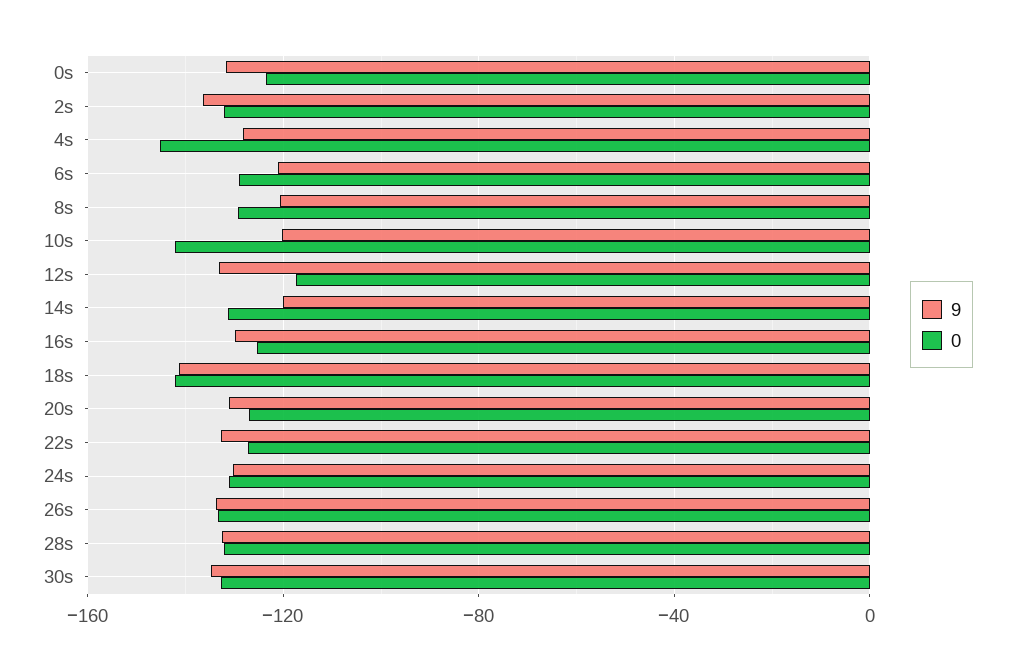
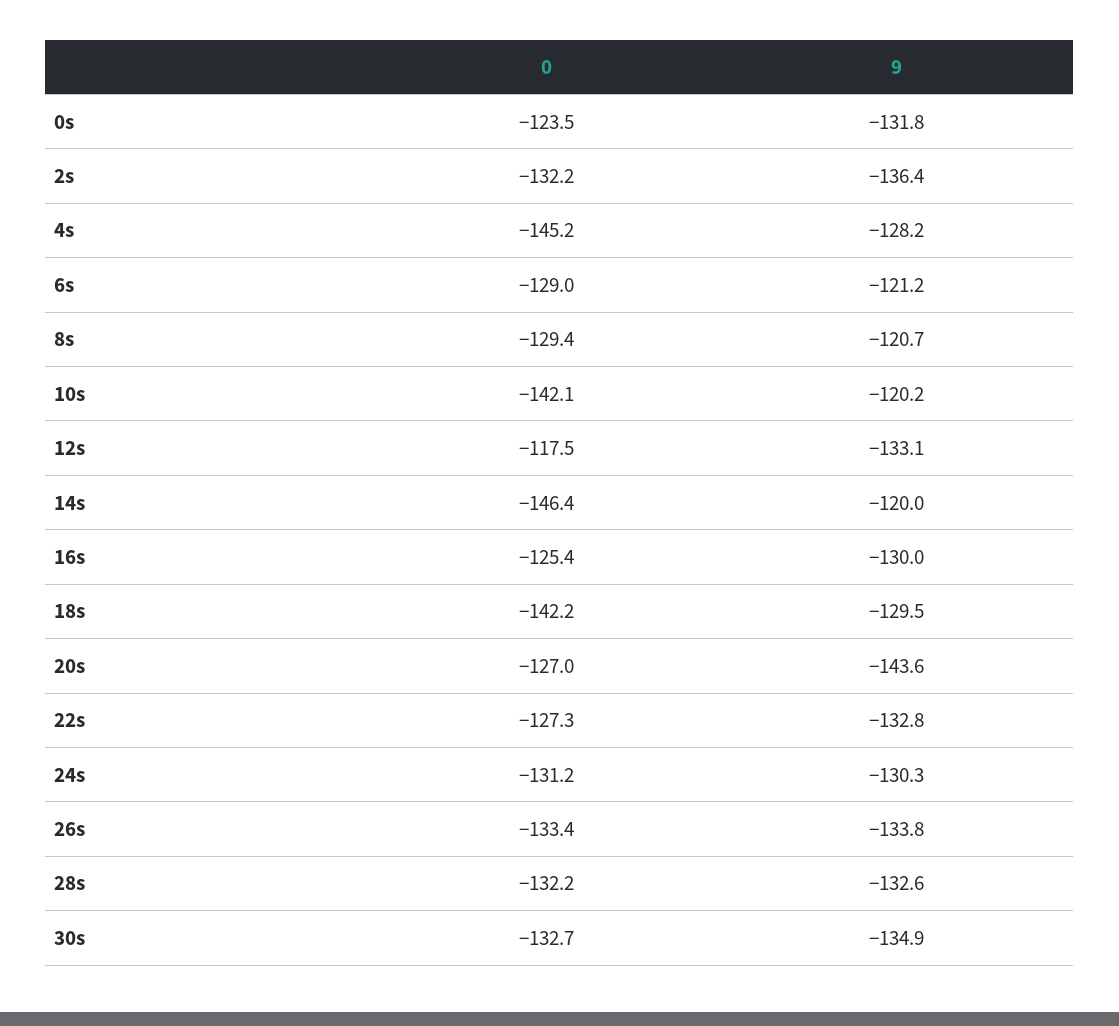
  {
    "9": {
      "0s": -131.8,
      "2s": -136.4,
      "4s": -128.2,
      "6s": -121.2,
      "8s": -120.7,
      "10s": -120.2,
      "12s": -133.1,
      "14s": -120,
      "16s": -130,
-     "18s": -140,
+     "18s": -129.5,
-     "20s": -130,
+     "20s": -143.6,
      "22s": -132.8,
      "24s": -130.3,
      "26s": -133.8,
      "28s": -132.6,
      "30s": -134.9
    },
    "0": {
      "0s": -123.5,
      "2s": -132.2,
      "4s": -145.2,
      "6s": -129,
      "8s": -129.4,
      "10s": -142.1,
      "12s": -117.5,
-     "14s": -130,
+     "14s": -146.4,
      "16s": -125.4,
      "18s": -142.2,
      "20s": -127,
      "22s": -127.3,
      "24s": -131.2,
      "26s": -133.4,
      "28s": -132.2,
      "30s": -132.7
    }
  }

